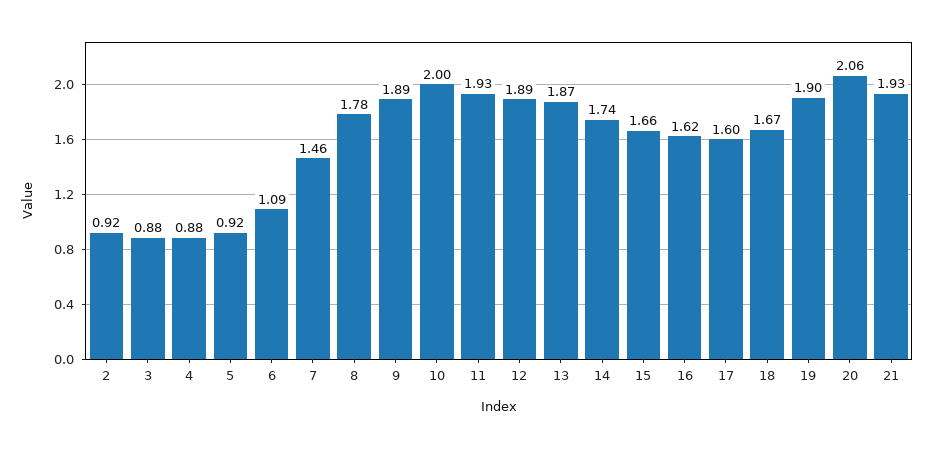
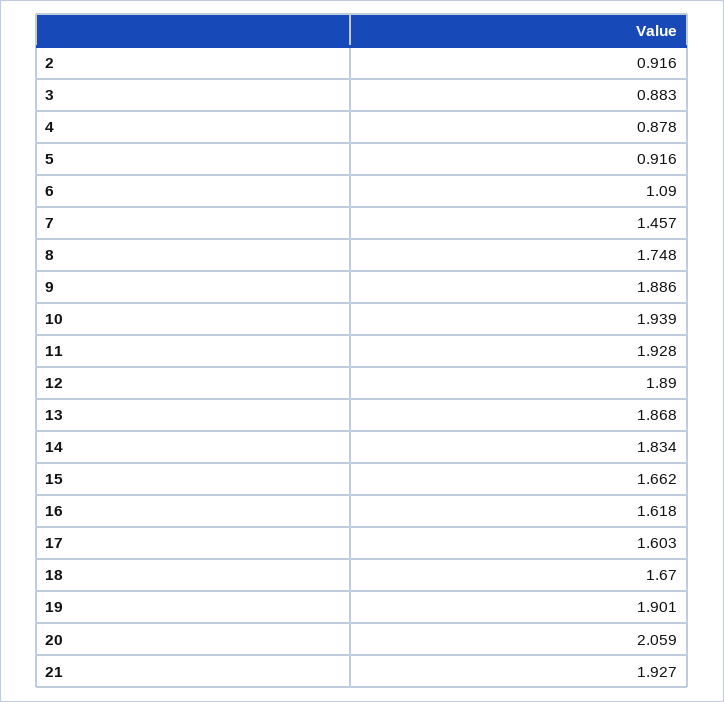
  {
    "2": 0.916,
    "3": 0.883,
    "4": 0.878,
    "5": 0.916,
    "6": 1.09,
    "7": 1.457,
-   "8": 1.78,
+   "8": 1.748,
    "9": 1.886,
-   "10": 2,
+   "10": 1.939,
    "11": 1.928,
    "12": 1.89,
    "13": 1.868,
-   "14": 1.74,
+   "14": 1.834,
    "15": 1.662,
    "16": 1.618,
    "17": 1.603,
    "18": 1.67,
    "19": 1.901,
    "20": 2.059,
    "21": 1.927
  }

